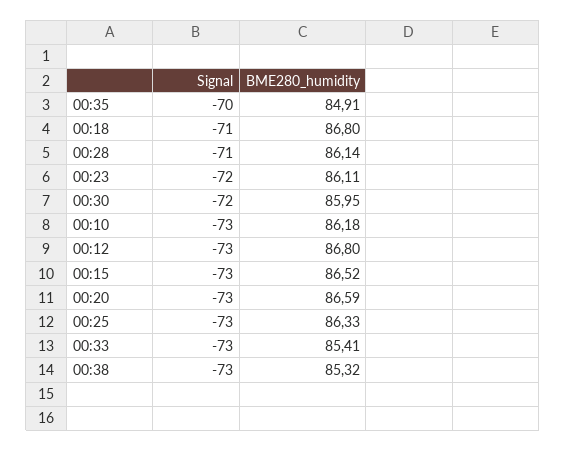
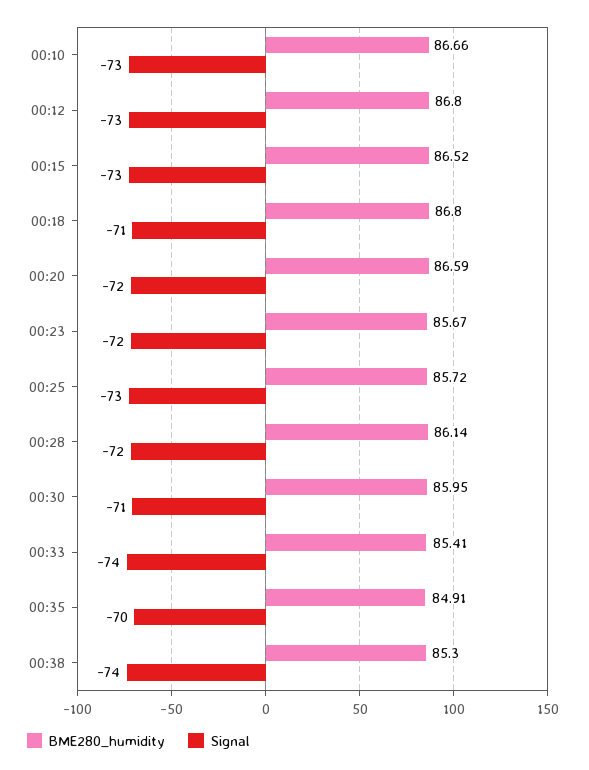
  {
    "Signal": {
      "00:35": -70,
      "00:18": -71,
-     "00:28": -71,
+     "00:28": -72,
      "00:23": -72,
-     "00:30": -72,
+     "00:30": -71,
      "00:10": -73,
      "00:12": -73,
      "00:15": -73,
-     "00:20": -73,
+     "00:20": -72,
      "00:25": -73,
-     "00:33": -73,
+     "00:33": -74,
-     "00:38": -73
+     "00:38": -74
    },
    "BME280_humidity": {
      "00:35": 84.91,
      "00:18": 86.8,
      "00:28": 86.14,
-     "00:23": 86.11,
+     "00:23": 85.67,
      "00:30": 85.95,
-     "00:10": 86.18,
+     "00:10": 86.66,
      "00:12": 86.8,
      "00:15": 86.52,
      "00:20": 86.59,
-     "00:25": 86.33,
+     "00:25": 85.72,
      "00:33": 85.41,
-     "00:38": 85.32
+     "00:38": 85.3
    }
  }

